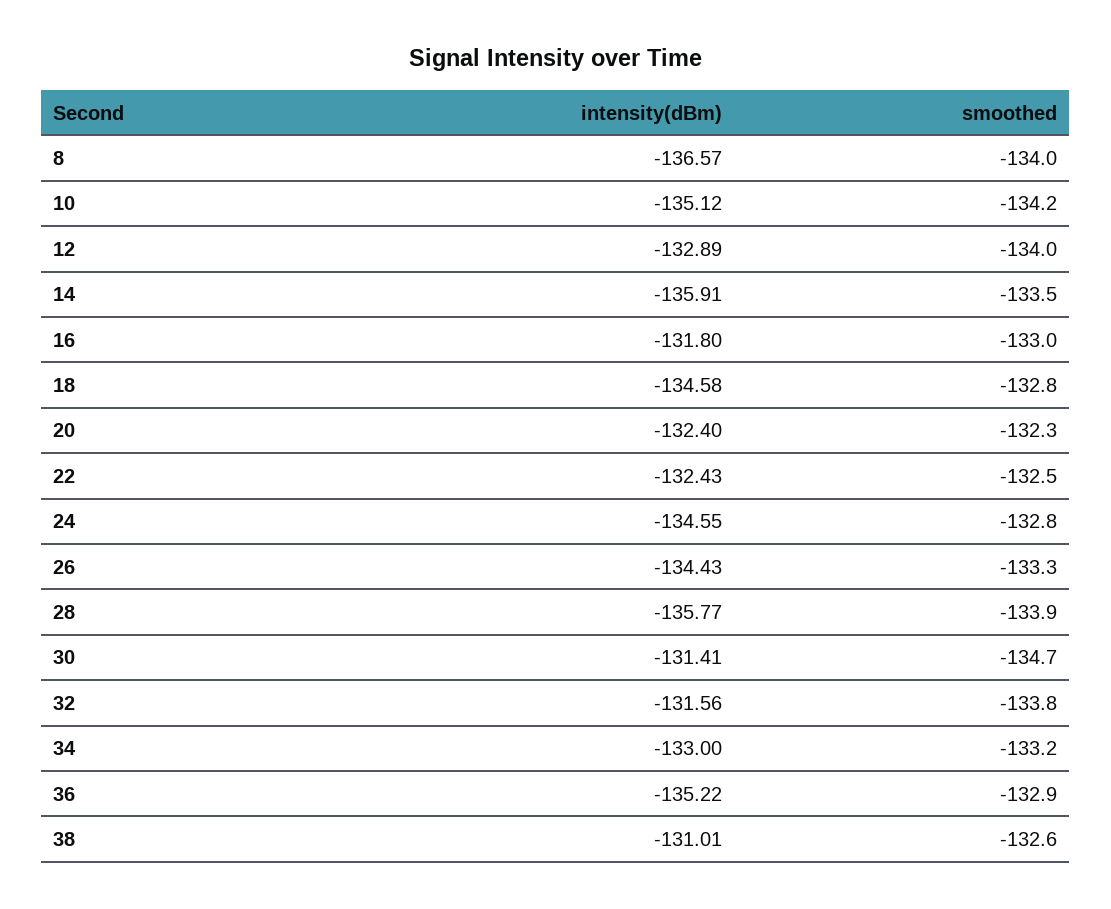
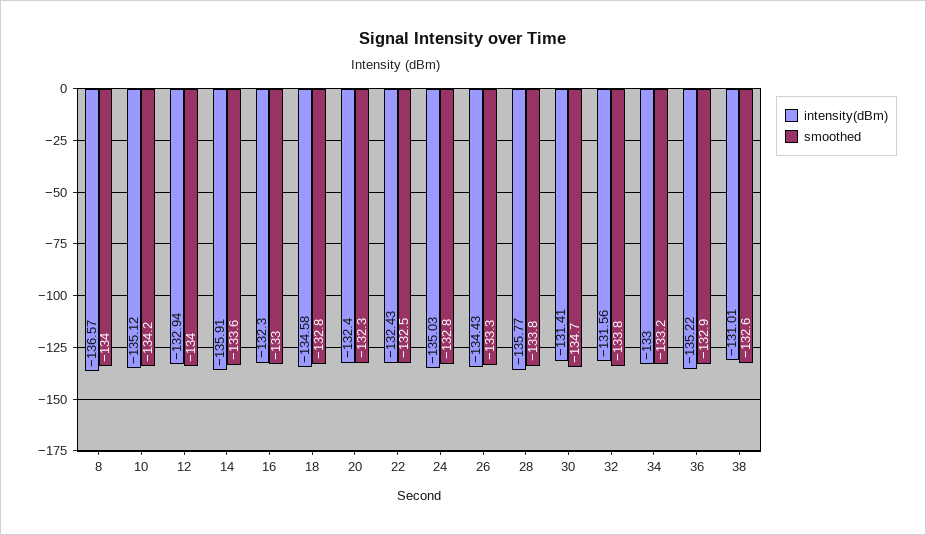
  {
    "intensity(dBm)": {
      "8": -136.57,
      "10": -135.12,
-     "12": -132.89,
+     "12": -132.94,
      "14": -135.91,
-     "16": -131.8,
+     "16": -132.3,
      "18": -134.58,
      "20": -132.4,
      "22": -132.43,
-     "24": -134.55,
+     "24": -135.03,
      "26": -134.43,
      "28": -135.77,
      "30": -131.41,
      "32": -131.56,
      "34": -133,
      "36": -135.22,
      "38": -131.01
    },
    "smoothed": {
      "8": -134,
      "10": -134.2,
      "12": -134,
-     "14": -133.5,
+     "14": -133.6,
      "16": -133,
      "18": -132.8,
      "20": -132.3,
      "22": -132.5,
      "24": -132.8,
      "26": -133.3,
-     "28": -133.9,
+     "28": -133.8,
      "30": -134.7,
      "32": -133.8,
      "34": -133.2,
      "36": -132.9,
      "38": -132.6
    }
  }

